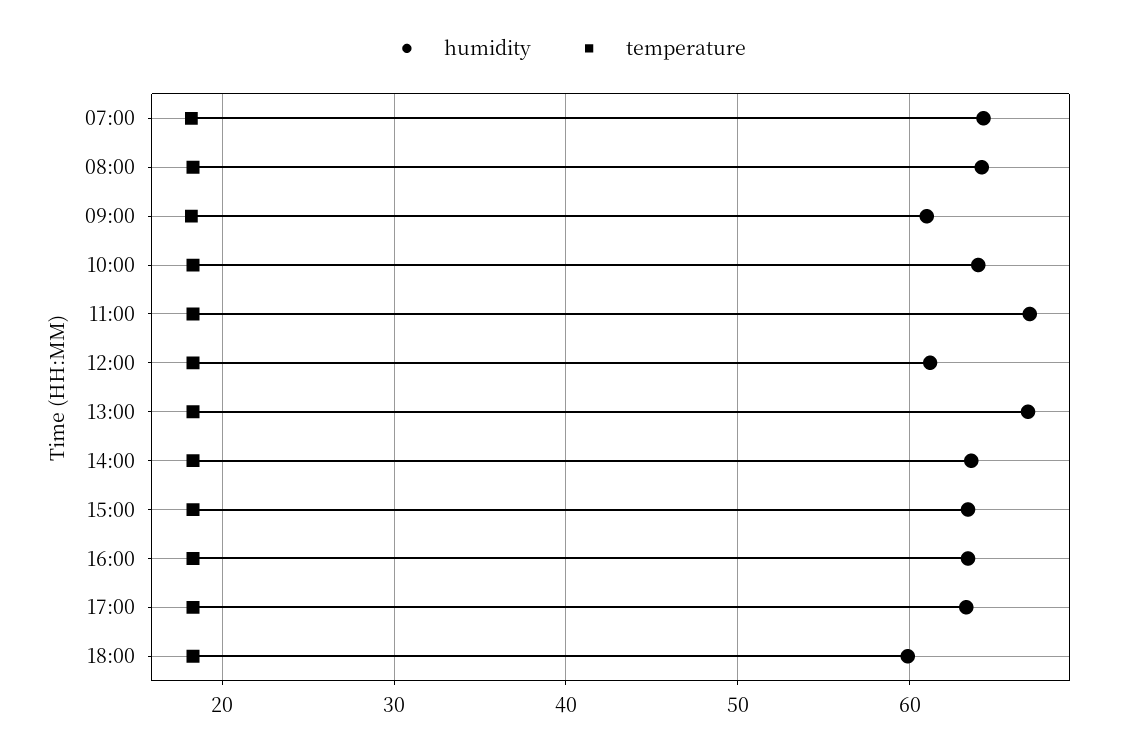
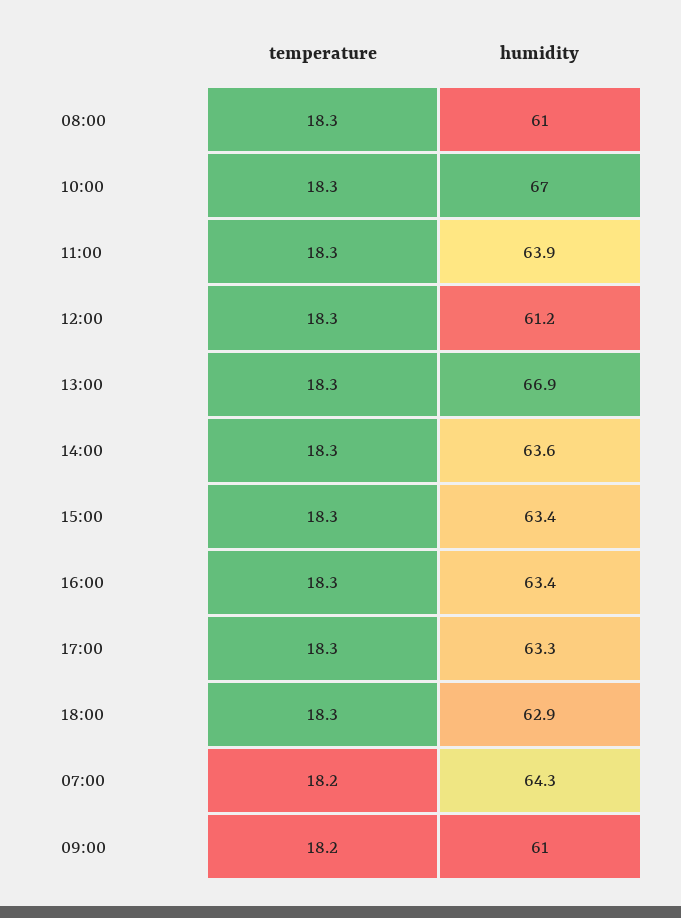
  {
    "humidity": {
      "07:00": 64.3,
-     "08:00": 64,
+     "08:00": 61,
      "09:00": 61,
-     "10:00": 64,
+     "10:00": 67,
-     "11:00": 67,
+     "11:00": 63.9,
      "12:00": 61.2,
      "13:00": 66.9,
      "14:00": 63.6,
      "15:00": 63.4,
      "16:00": 63.4,
      "17:00": 63.3,
-     "18:00": 60
+     "18:00": 62.9
    },
    "temperature": {
      "07:00": 18.2,
      "08:00": 18.3,
      "09:00": 18.2,
      "10:00": 18.3,
      "11:00": 18.3,
      "12:00": 18.3,
      "13:00": 18.3,
      "14:00": 18.3,
      "15:00": 18.3,
      "16:00": 18.3,
      "17:00": 18.3,
      "18:00": 18.3
    }
  }

